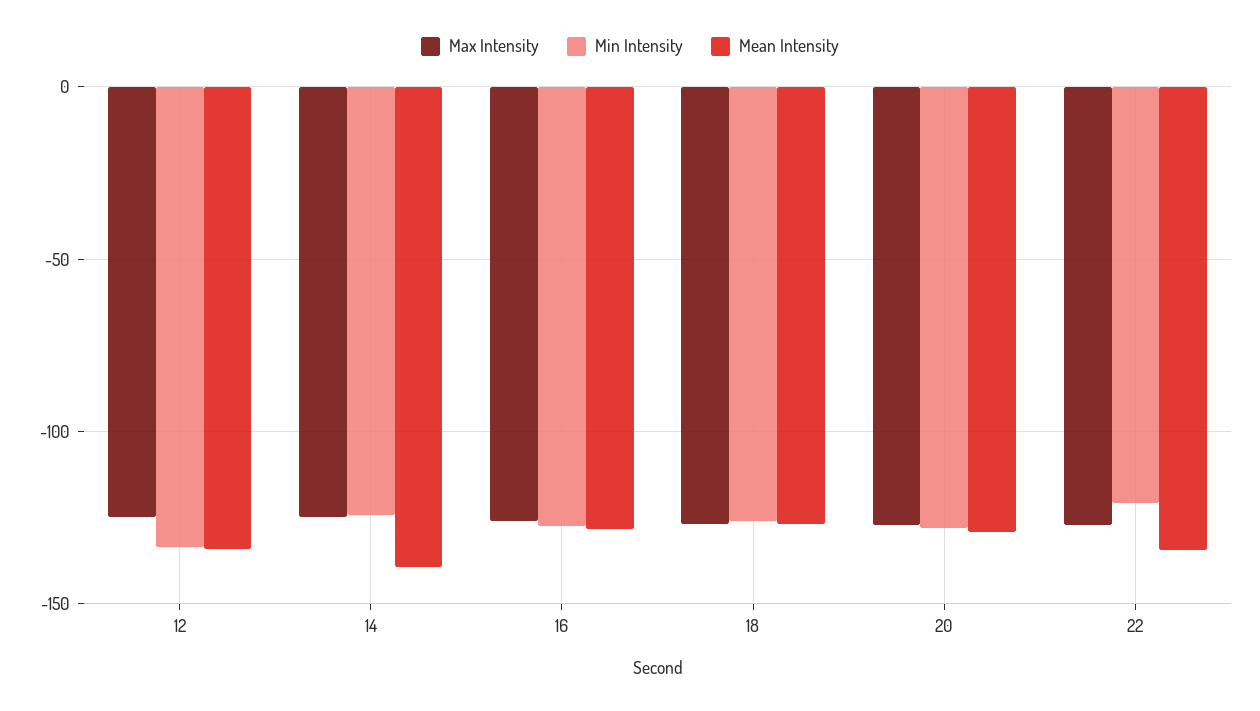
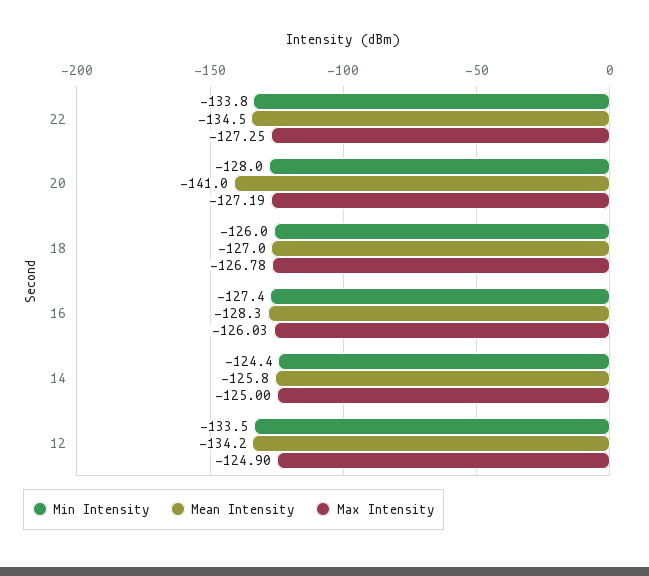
  {
    "Max Intensity": {
      "12": -124.9,
      "14": -125,
      "16": -126.03,
      "18": -126.78,
      "20": -127.19,
      "22": -127.25
    },
    "Min Intensity": {
      "12": -133.5,
      "14": -124.4,
      "16": -127.4,
      "18": -126,
      "20": -128,
-     "22": -120
+     "22": -133.8
    },
    "Mean Intensity": {
      "12": -134.2,
-     "14": -140,
+     "14": -125.8,
      "16": -128.3,
      "18": -127,
-     "20": -130,
+     "20": -141,
      "22": -134.5
    }
  }

